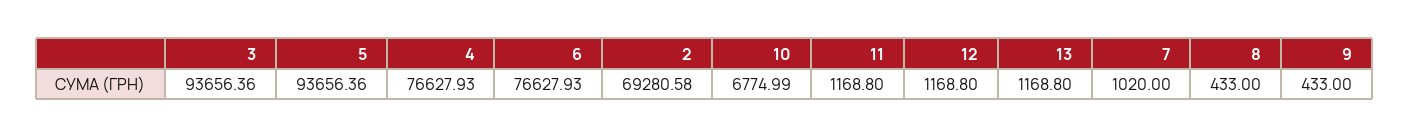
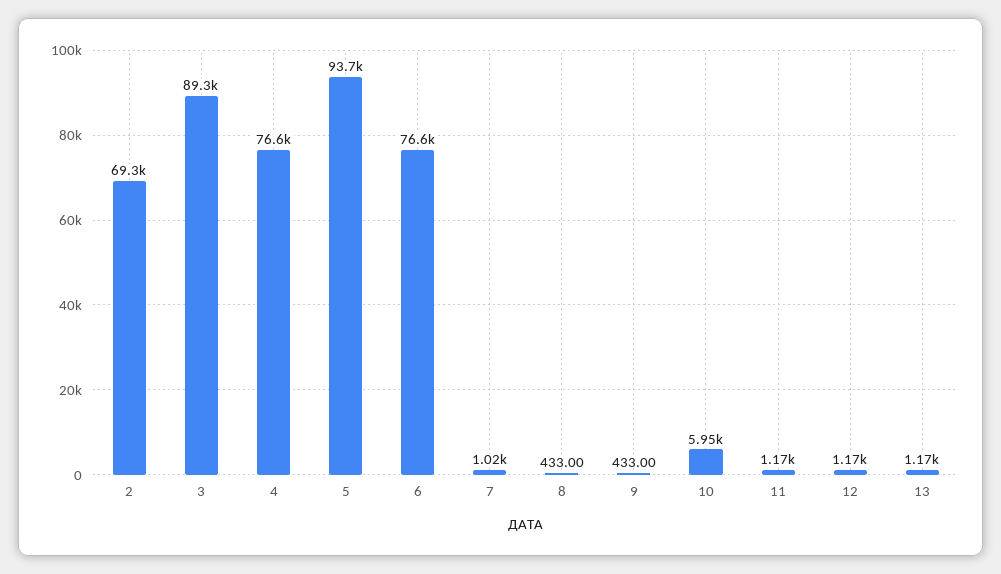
  {
-   "3": 93656.36,
+   "3": 89300,
    "5": 93656.36,
    "4": 76627.93,
    "6": 76627.93,
    "2": 69280.58,
-   "10": 6774.99,
+   "10": 5950,
    "11": 1168.8,
    "12": 1168.8,
    "13": 1168.8,
    "7": 1020,
    "8": 433,
    "9": 433
  }

